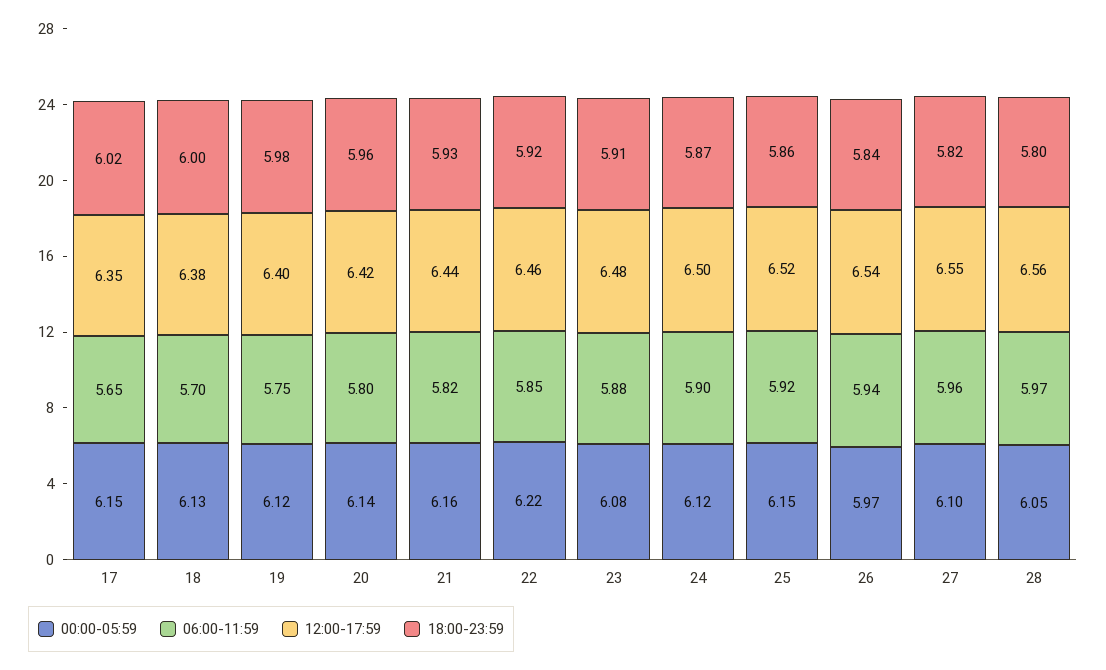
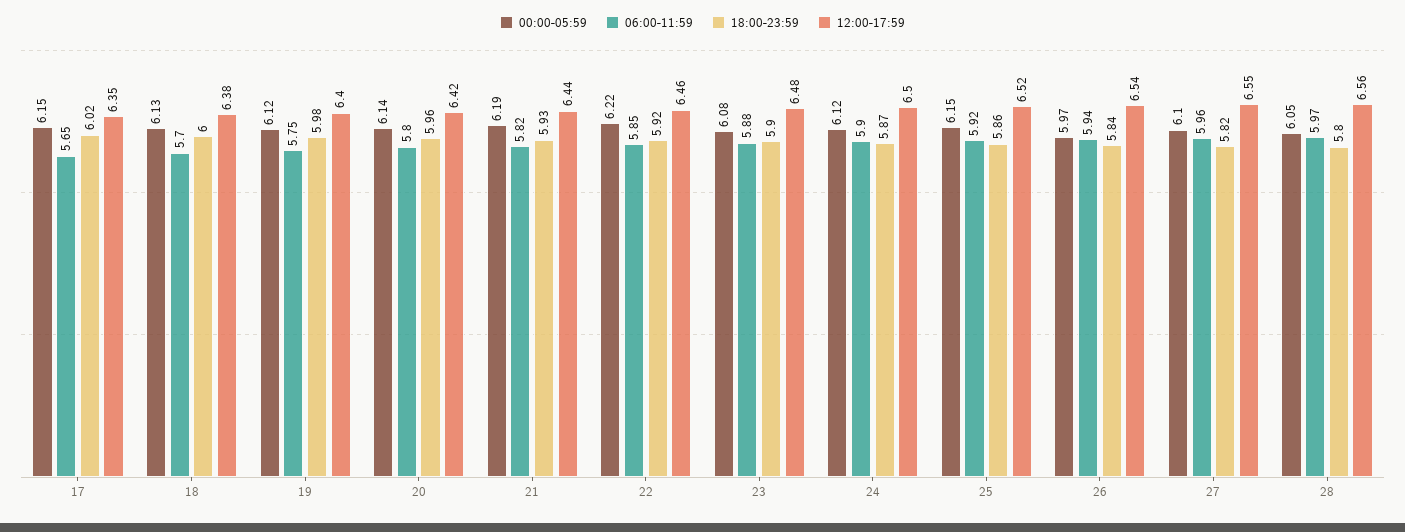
  {
    "00:00-05:59": {
      "17": 6.15,
      "18": 6.13,
      "19": 6.12,
      "20": 6.14,
-     "21": 6.16,
+     "21": 6.19,
      "22": 6.22,
      "23": 6.08,
      "24": 6.12,
      "25": 6.15,
      "26": 5.97,
      "27": 6.1,
      "28": 6.05
    },
    "06:00-11:59": {
      "17": 5.65,
      "18": 5.7,
      "19": 5.75,
      "20": 5.8,
      "21": 5.82,
      "22": 5.85,
      "23": 5.88,
      "24": 5.9,
      "25": 5.92,
      "26": 5.94,
      "27": 5.96,
      "28": 5.97
    },
    "12:00-17:59": {
      "17": 6.35,
      "18": 6.38,
      "19": 6.4,
      "20": 6.42,
      "21": 6.44,
      "22": 6.46,
      "23": 6.48,
      "24": 6.5,
      "25": 6.52,
      "26": 6.54,
      "27": 6.55,
      "28": 6.56
    },
    "18:00-23:59": {
      "17": 6.02,
      "18": 6,
      "19": 5.98,
      "20": 5.96,
      "21": 5.93,
      "22": 5.92,
-     "23": 5.91,
+     "23": 5.9,
      "24": 5.87,
      "25": 5.86,
      "26": 5.84,
      "27": 5.82,
      "28": 5.8
    }
  }

